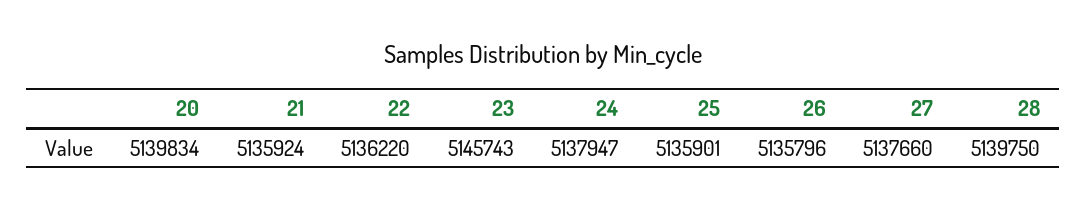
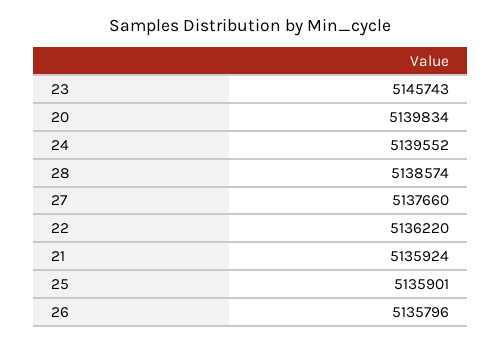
  {
    "20": 5139834,
    "21": 5135924,
    "22": 5136220,
    "23": 5145743,
-   "24": 5137947,
+   "24": 5139552,
    "25": 5135901,
    "26": 5135796,
    "27": 5137660,
-   "28": 5139750
+   "28": 5138574
  }

